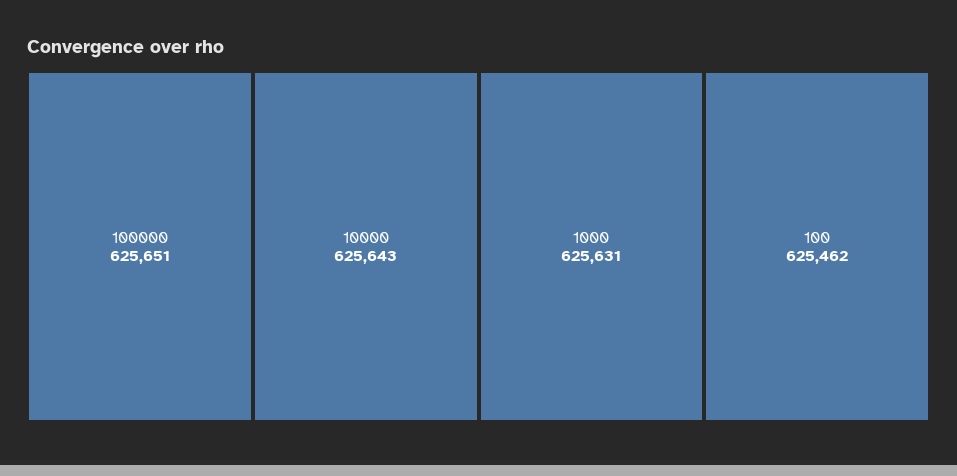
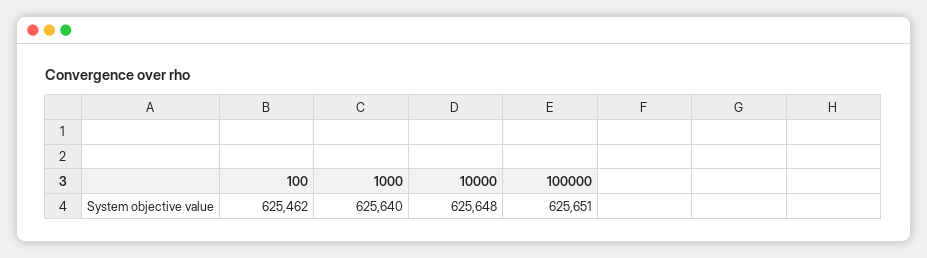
  {
    "100000": 625651,
-   "10000": 625643,
+   "10000": 625648,
-   "1000": 625631,
+   "1000": 625640,
    "100": 625462
  }

